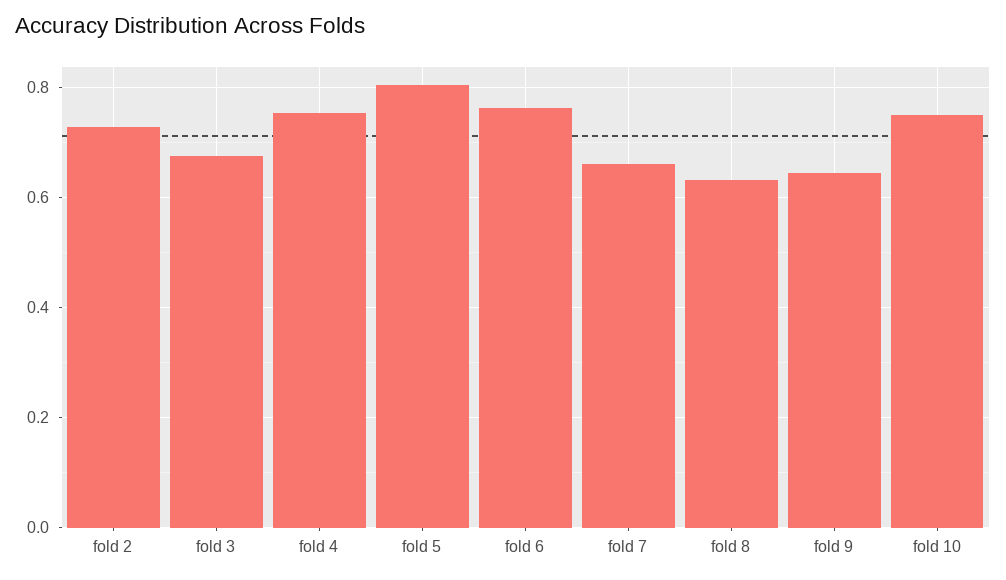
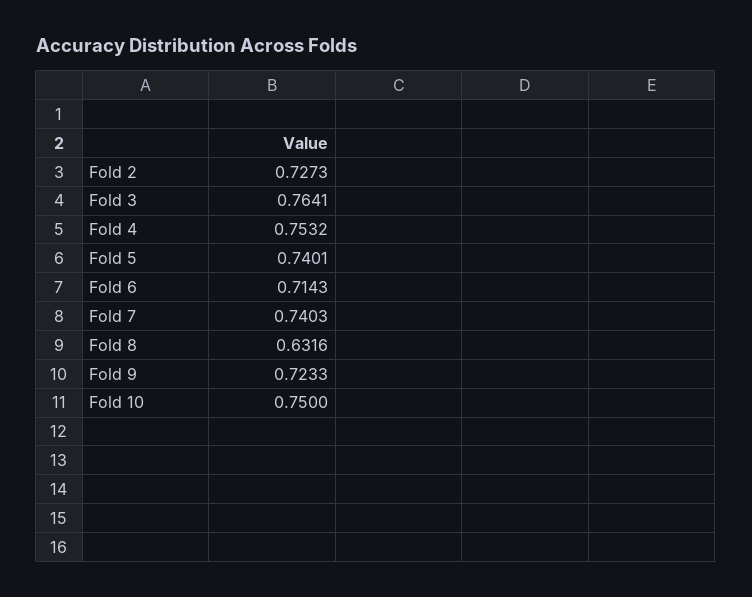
  {
    "fold 2": 0.7273,
-   "fold 3": 0.68,
+   "fold 3": 0.7641,
    "fold 4": 0.7532,
-   "fold 5": 0.8,
+   "fold 5": 0.7401,
-   "fold 6": 0.76,
+   "fold 6": 0.7143,
-   "fold 7": 0.66,
+   "fold 7": 0.7403,
    "fold 8": 0.6316,
-   "fold 9": 0.64,
+   "fold 9": 0.7233,
    "fold 10": 0.75
  }

